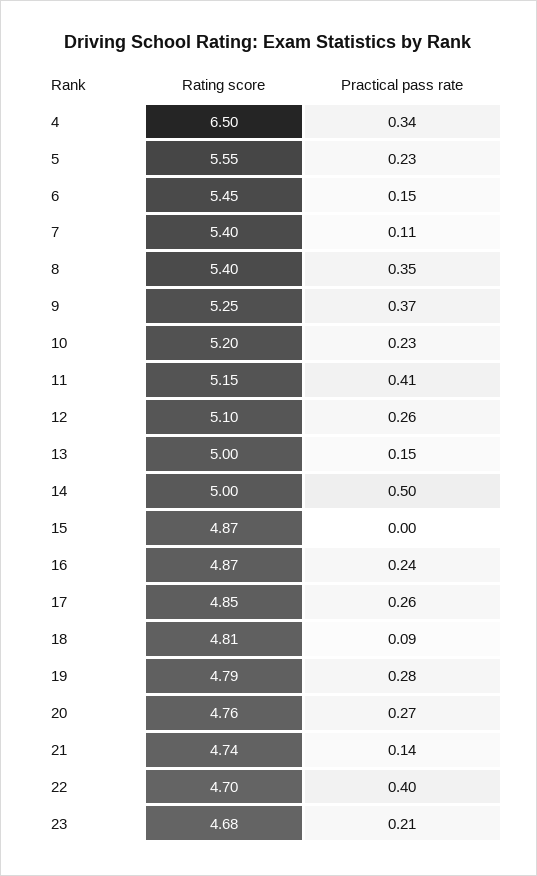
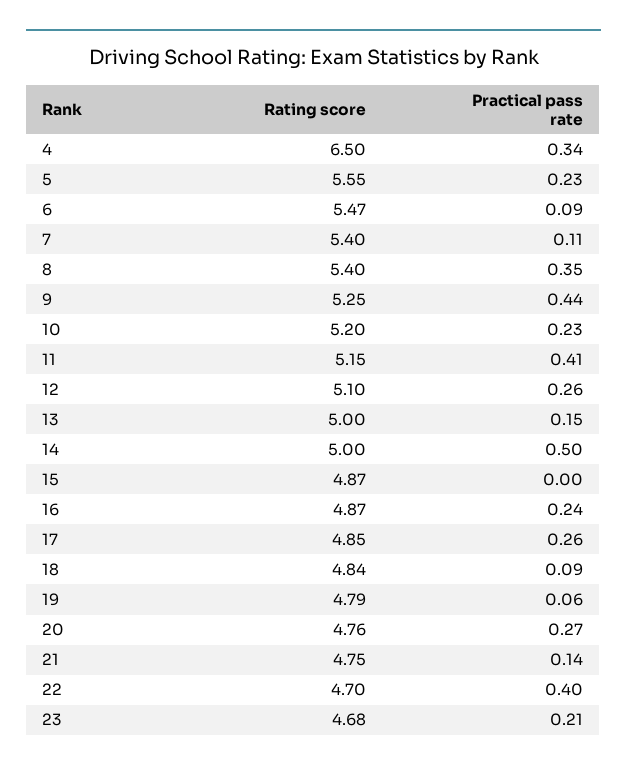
  {
    "Rating score": {
      "4": 6.5,
      "5": 5.55,
-     "6": 5.45,
+     "6": 5.47,
      "7": 5.4,
      "8": 5.4,
      "9": 5.25,
      "10": 5.2,
      "11": 5.15,
      "12": 5.1,
      "13": 5,
      "14": 5,
      "15": 4.87,
      "16": 4.87,
      "17": 4.85,
-     "18": 4.81,
+     "18": 4.84,
      "19": 4.79,
      "20": 4.76,
-     "21": 4.74,
+     "21": 4.75,
      "22": 4.7,
      "23": 4.68
    },
    "Practical pass rate": {
      "4": 0.34,
      "5": 0.23,
-     "6": 0.15,
+     "6": 0.09,
      "7": 0.11,
      "8": 0.35,
-     "9": 0.37,
+     "9": 0.44,
      "10": 0.23,
      "11": 0.41,
      "12": 0.26,
      "13": 0.15,
      "14": 0.5,
      "15": 0,
      "16": 0.24,
      "17": 0.26,
      "18": 0.09,
-     "19": 0.28,
+     "19": 0.06,
      "20": 0.27,
      "21": 0.14,
      "22": 0.4,
      "23": 0.21
    }
  }

